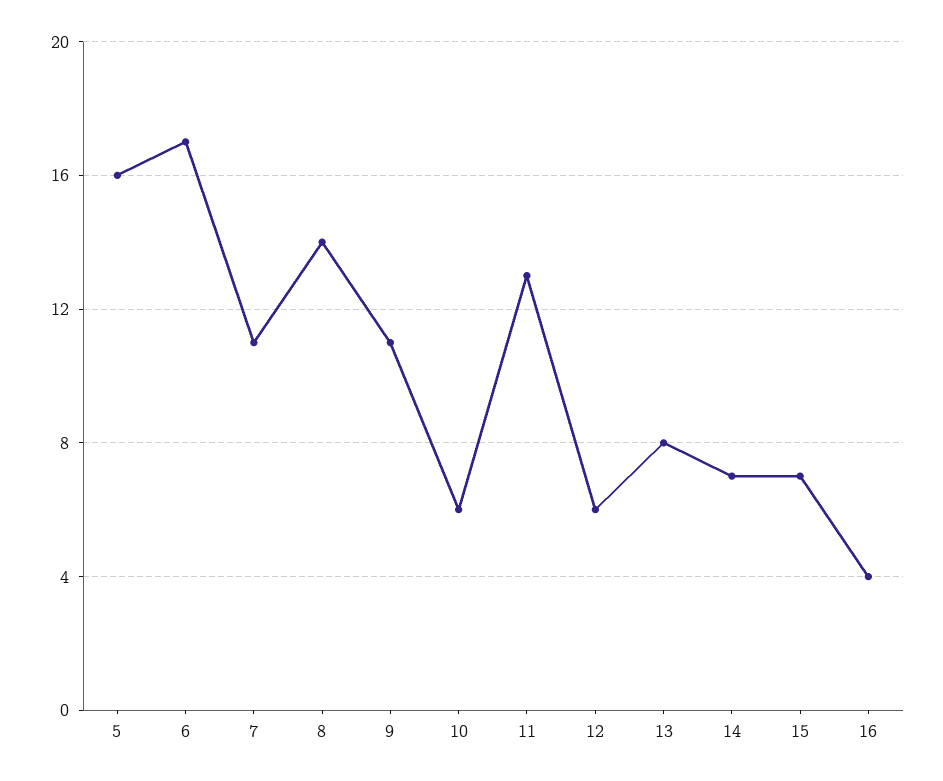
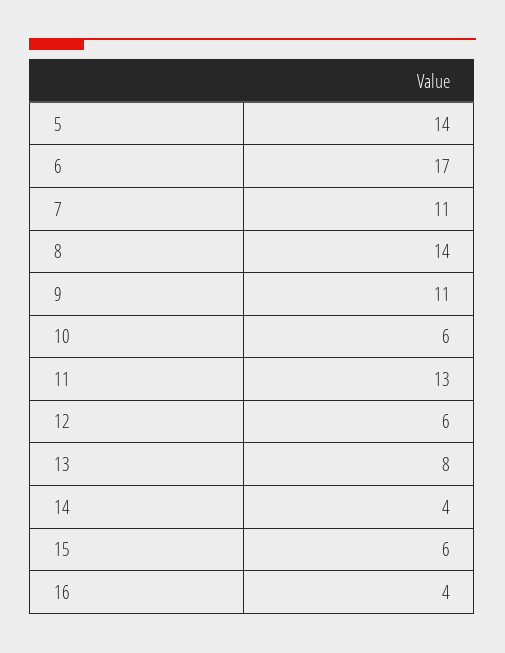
  {
-   "5": 16,
+   "5": 14,
    "6": 17,
    "7": 11,
    "8": 14,
    "9": 11,
    "10": 6,
    "11": 13,
    "12": 6,
    "13": 8,
-   "14": 7,
+   "14": 4,
-   "15": 7,
+   "15": 6,
    "16": 4
  }

